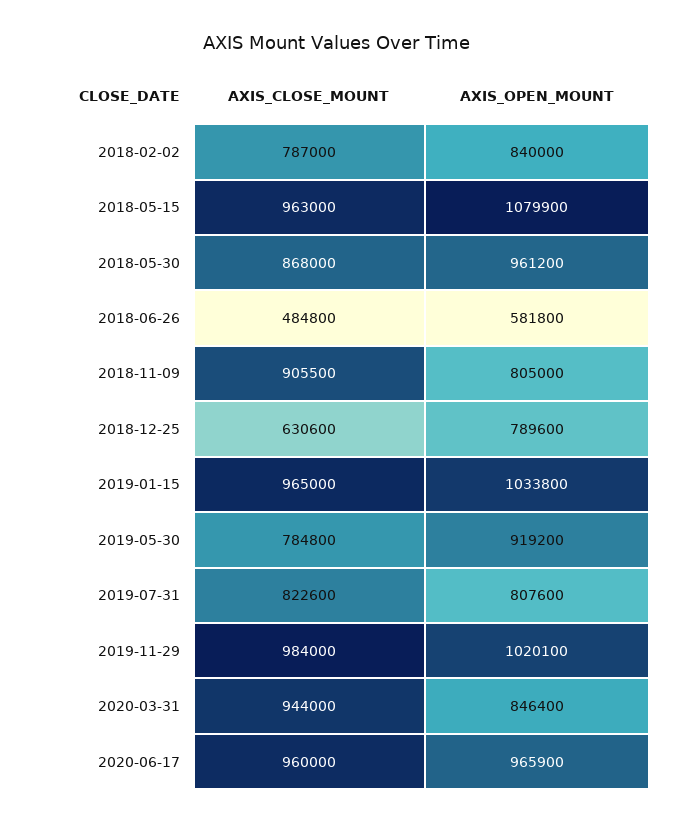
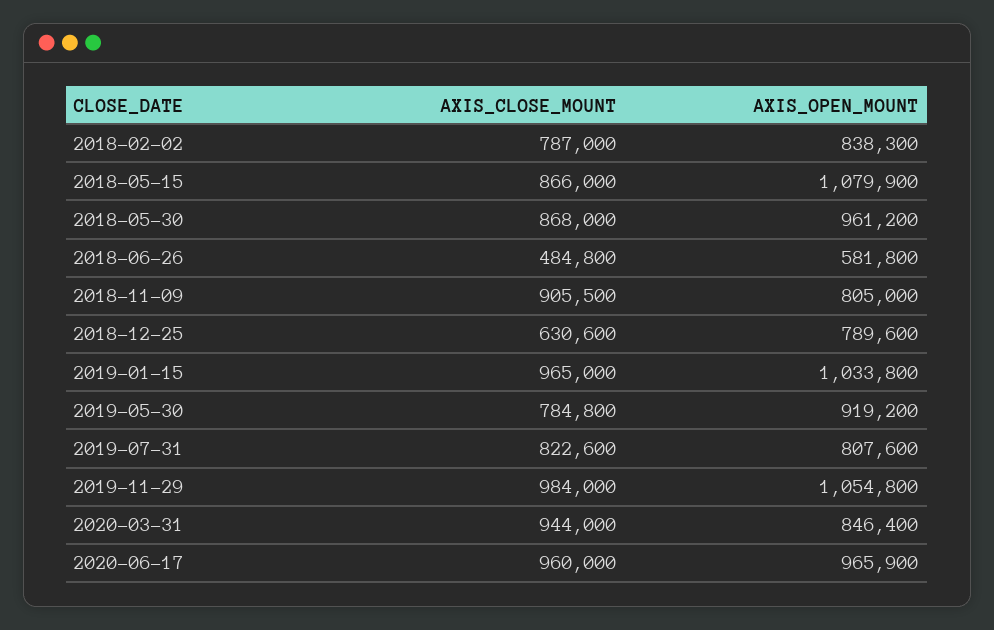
  {
    "AXIS_CLOSE_MOUNT": {
      "2018-02-02": 787000,
-     "2018-05-15": 963000,
+     "2018-05-15": 866000,
      "2018-05-30": 868000,
      "2018-06-26": 484800,
      "2018-11-09": 905500,
      "2018-12-25": 630600,
      "2019-01-15": 965000,
      "2019-05-30": 784800,
      "2019-07-31": 822600,
      "2019-11-29": 984000,
      "2020-03-31": 944000,
      "2020-06-17": 960000
    },
    "AXIS_OPEN_MOUNT": {
-     "2018-02-02": 840000,
+     "2018-02-02": 838300,
      "2018-05-15": 1079900,
      "2018-05-30": 961200,
      "2018-06-26": 581800,
      "2018-11-09": 805000,
      "2018-12-25": 789600,
      "2019-01-15": 1033800,
      "2019-05-30": 919200,
      "2019-07-31": 807600,
-     "2019-11-29": 1020100,
+     "2019-11-29": 1054800,
      "2020-03-31": 846400,
      "2020-06-17": 965900
    }
  }

